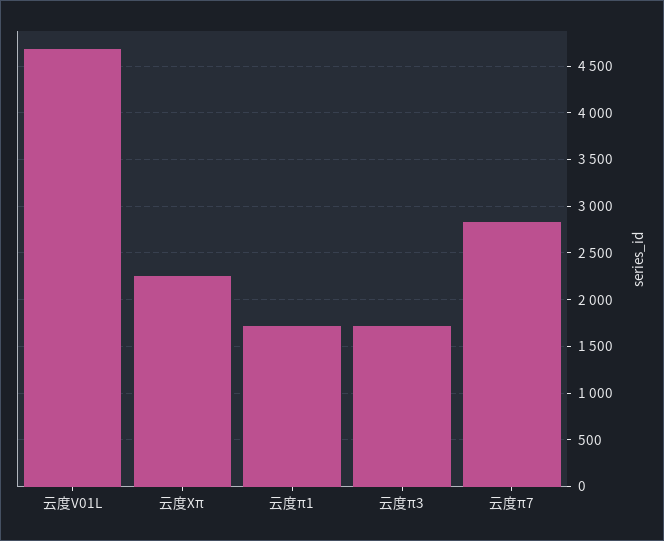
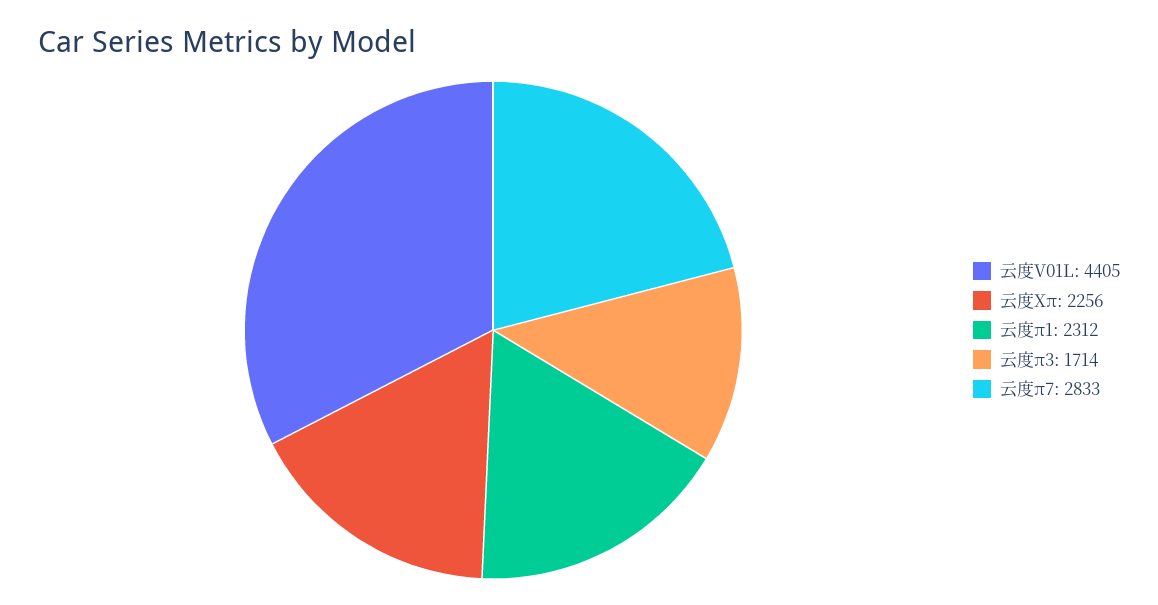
  {
-   "云度V01L": 4700,
+   "云度V01L": 4405,
    "云度Xπ": 2256,
-   "云度π1": 1700,
+   "云度π1": 2312,
    "云度π3": 1714,
    "云度π7": 2833
  }

